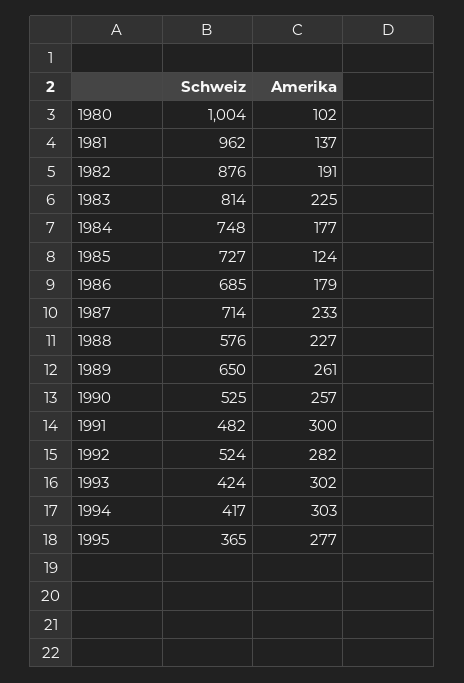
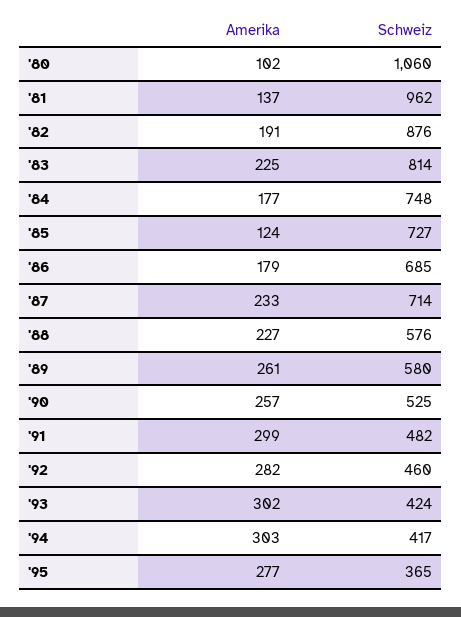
  {
    "Schweiz": {
-     "1980": 1004,
+     "1980": 1060,
      "1981": 962,
      "1982": 876,
      "1983": 814,
      "1984": 748,
      "1985": 727,
      "1986": 685,
      "1987": 714,
      "1988": 576,
-     "1989": 650,
+     "1989": 580,
      "1990": 525,
      "1991": 482,
-     "1992": 524,
+     "1992": 460,
      "1993": 424,
      "1994": 417,
      "1995": 365
    },
    "Amerika": {
      "1980": 102,
      "1981": 137,
      "1982": 191,
      "1983": 225,
      "1984": 177,
      "1985": 124,
      "1986": 179,
      "1987": 233,
      "1988": 227,
      "1989": 261,
      "1990": 257,
-     "1991": 300,
+     "1991": 299,
      "1992": 282,
      "1993": 302,
      "1994": 303,
      "1995": 277
    }
  }

